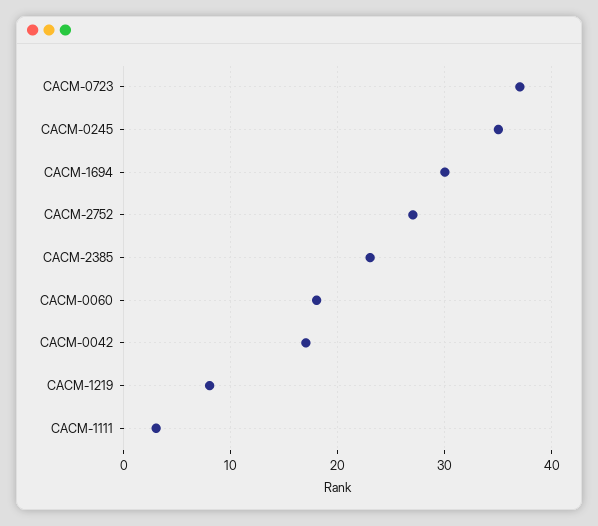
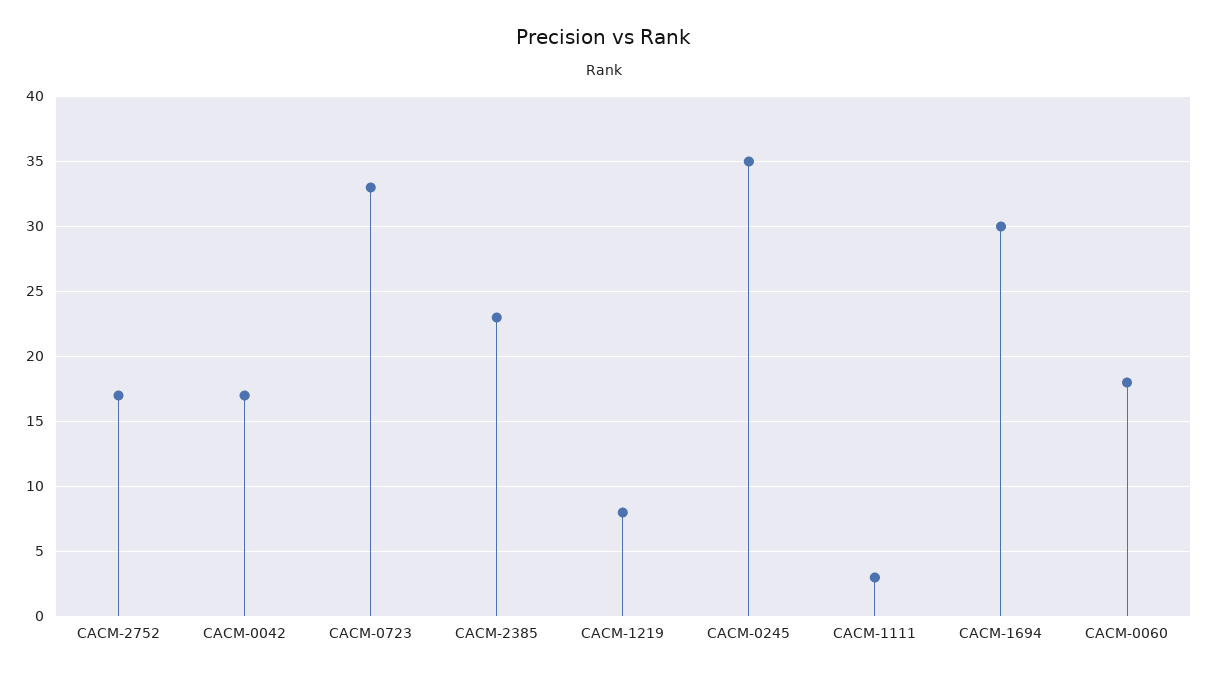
  {
-   "CACM-0723": 37,
+   "CACM-0723": 33,
    "CACM-0245": 35,
    "CACM-1694": 30,
-   "CACM-2752": 27,
+   "CACM-2752": 17,
    "CACM-2385": 23,
    "CACM-0060": 18,
    "CACM-0042": 17,
    "CACM-1219": 8,
    "CACM-1111": 3
  }

